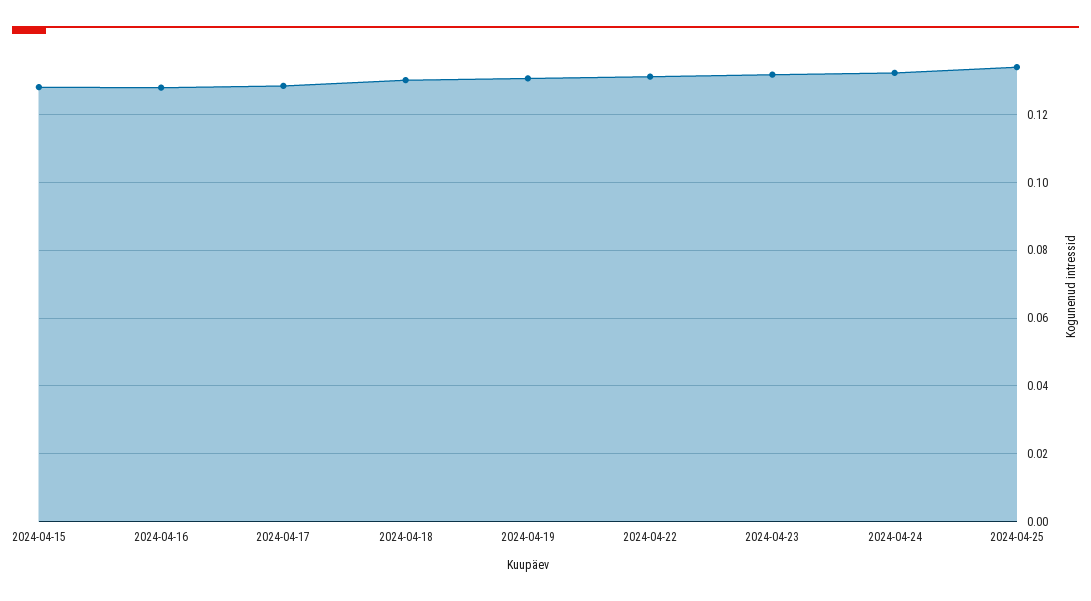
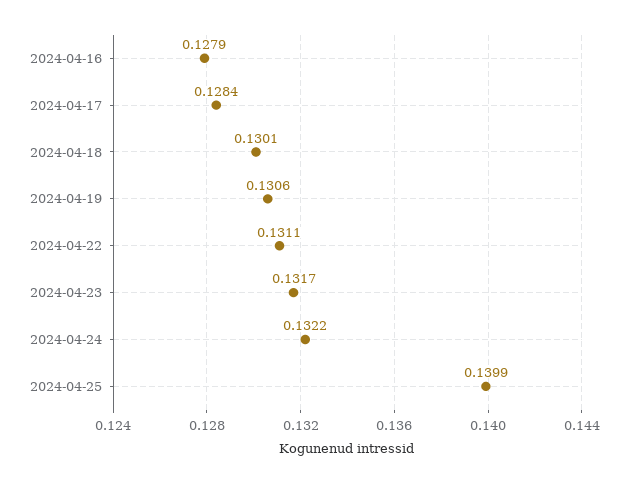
  {
-   "2024-04-15": 0.128,
    "2024-04-16": 0.1279,
    "2024-04-17": 0.1284,
    "2024-04-18": 0.1301,
    "2024-04-19": 0.1306,
    "2024-04-22": 0.1311,
    "2024-04-23": 0.1317,
    "2024-04-24": 0.1322,
-   "2024-04-25": 0.134
+   "2024-04-25": 0.1399
  }

